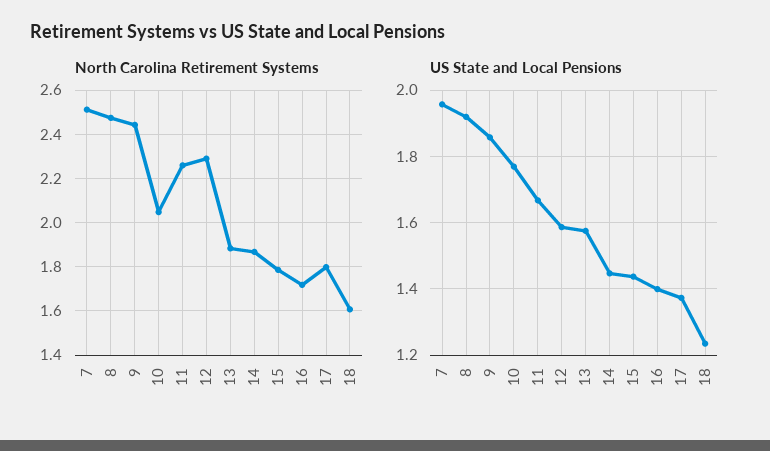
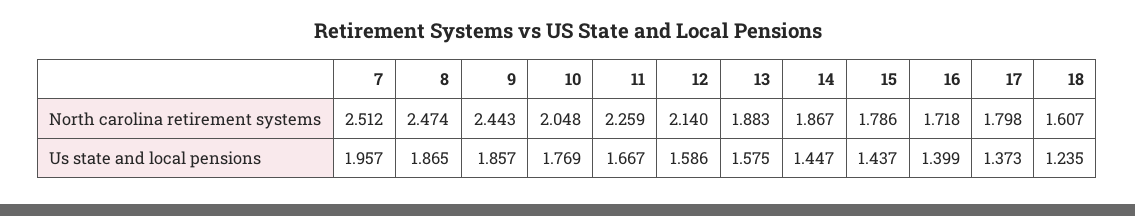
  {
    "North Carolina Retirement Systems": {
      "7": 2.512,
      "8": 2.474,
      "9": 2.443,
      "10": 2.048,
      "11": 2.259,
-     "12": 2.3,
+     "12": 2.14,
      "13": 1.883,
      "14": 1.867,
      "15": 1.786,
      "16": 1.718,
      "17": 1.798,
      "18": 1.607
    },
    "US State and Local Pensions": {
      "7": 1.957,
-     "8": 1.92,
+     "8": 1.865,
      "9": 1.857,
      "10": 1.769,
      "11": 1.667,
      "12": 1.586,
      "13": 1.575,
      "14": 1.447,
      "15": 1.437,
      "16": 1.399,
      "17": 1.373,
      "18": 1.235
    }
  }

